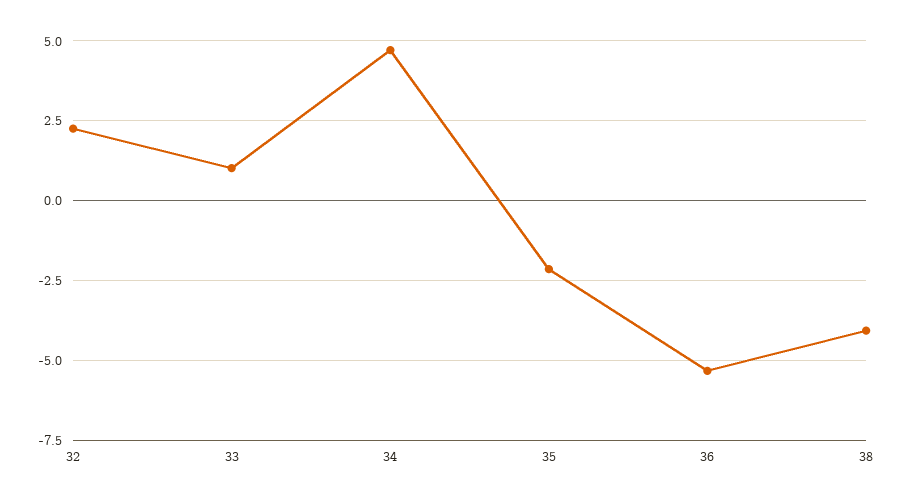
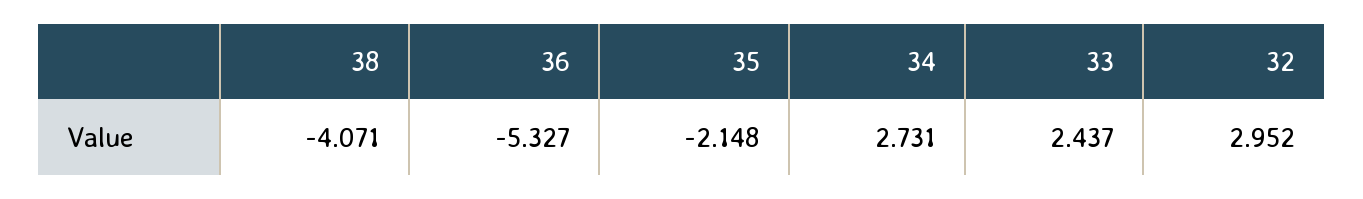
  {
-   "32": 2.25,
+   "32": 2.952,
-   "33": 1,
+   "33": 2.437,
-   "34": 4.75,
+   "34": 2.731,
    "35": -2.148,
    "36": -5.327,
    "38": -4.071
  }

